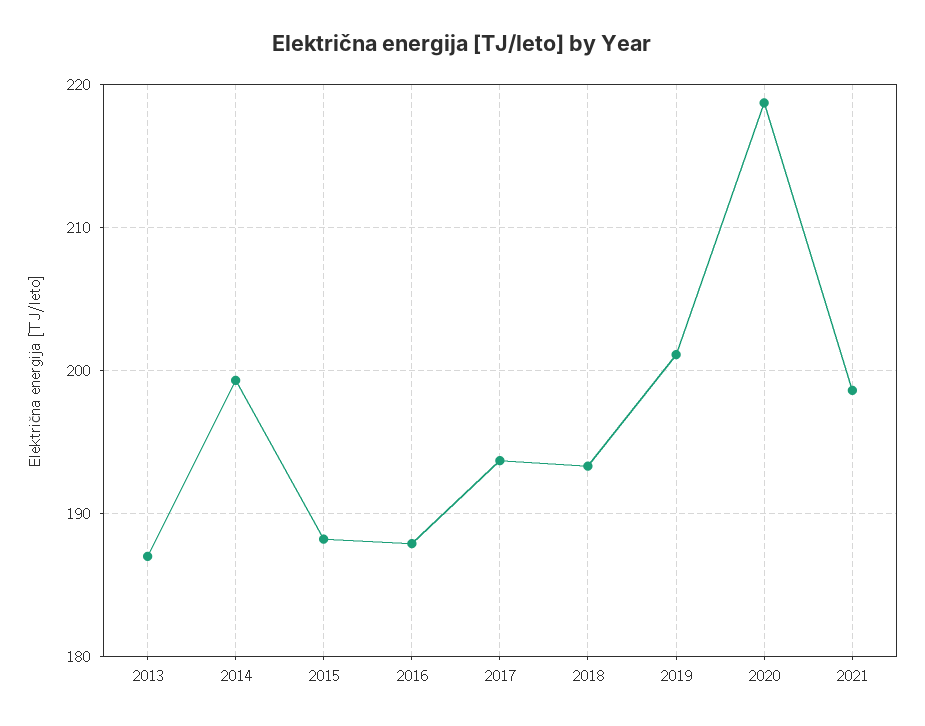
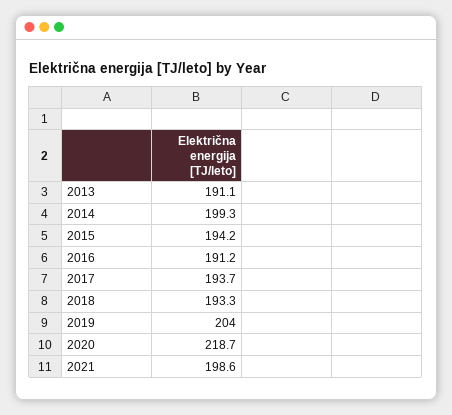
  {
-   "2013": 187,
+   "2013": 191.1,
    "2014": 199.3,
-   "2015": 188,
+   "2015": 194.2,
-   "2016": 188,
+   "2016": 191.2,
    "2017": 193.7,
    "2018": 193.3,
-   "2019": 201,
+   "2019": 204,
    "2020": 218.7,
    "2021": 198.6
  }

